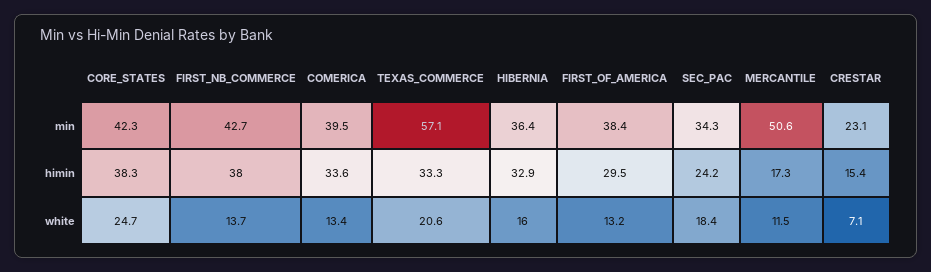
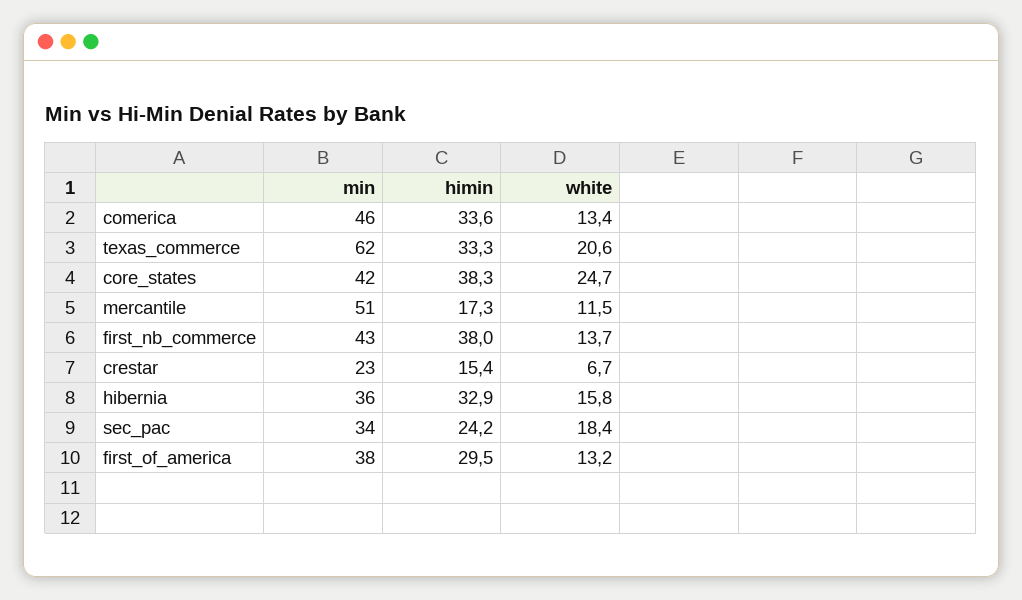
  {
    "CORE_STATES": {
      "min": 42.3,
      "himin": 38.3,
      "white": 24.7
    },
    "FIRST_NB_COMMERCE": {
      "min": 42.7,
      "himin": 38,
      "white": 13.7
    },
    "COMERICA": {
-     "min": 39.5,
+     "min": 46,
      "himin": 33.6,
      "white": 13.4
    },
    "TEXAS_COMMERCE": {
-     "min": 57.1,
+     "min": 62,
      "himin": 33.3,
      "white": 20.6
    },
    "HIBERNIA": {
      "min": 36.4,
      "himin": 32.9,
-     "white": 16
+     "white": 15.8
    },
    "FIRST_OF_AMERICA": {
      "min": 38.4,
      "himin": 29.5,
      "white": 13.2
    },
    "SEC_PAC": {
      "min": 34.3,
      "himin": 24.2,
      "white": 18.4
    },
    "MERCANTILE": {
      "min": 50.6,
      "himin": 17.3,
      "white": 11.5
    },
    "CRESTAR": {
      "min": 23.1,
      "himin": 15.4,
-     "white": 7.1
+     "white": 6.7
    }
  }

